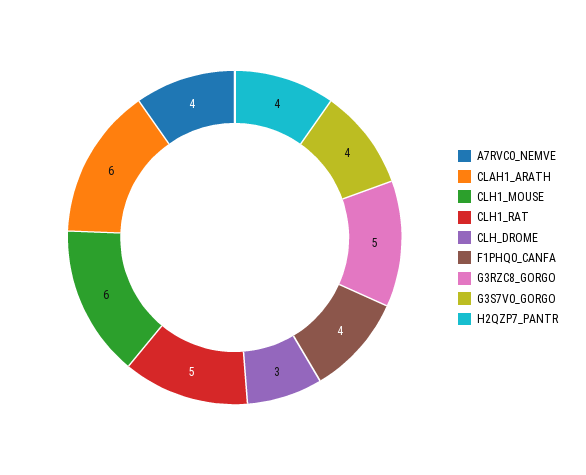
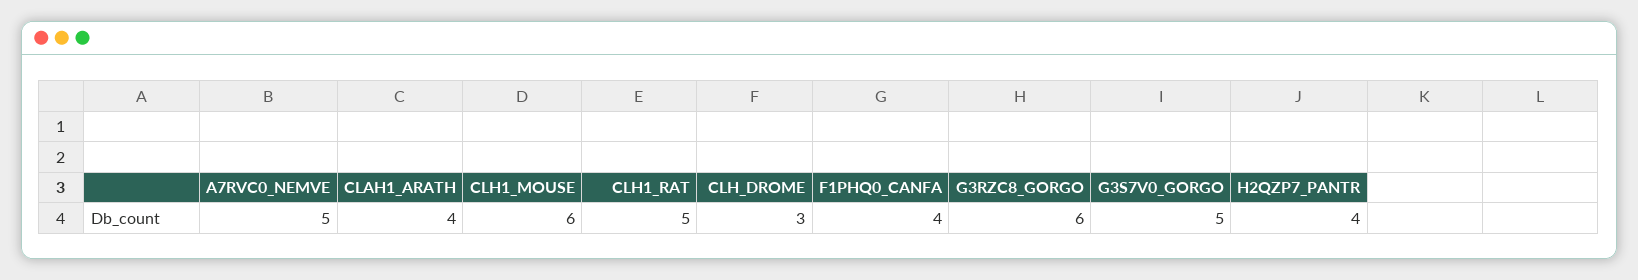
  {
-   "A7RVC0_NEMVE": 4,
+   "A7RVC0_NEMVE": 5,
-   "CLAH1_ARATH": 6,
+   "CLAH1_ARATH": 4,
    "CLH1_MOUSE": 6,
    "CLH1_RAT": 5,
    "CLH_DROME": 3,
    "F1PHQ0_CANFA": 4,
-   "G3RZC8_GORGO": 5,
+   "G3RZC8_GORGO": 6,
-   "G3S7V0_GORGO": 4,
+   "G3S7V0_GORGO": 5,
    "H2QZP7_PANTR": 4
  }

